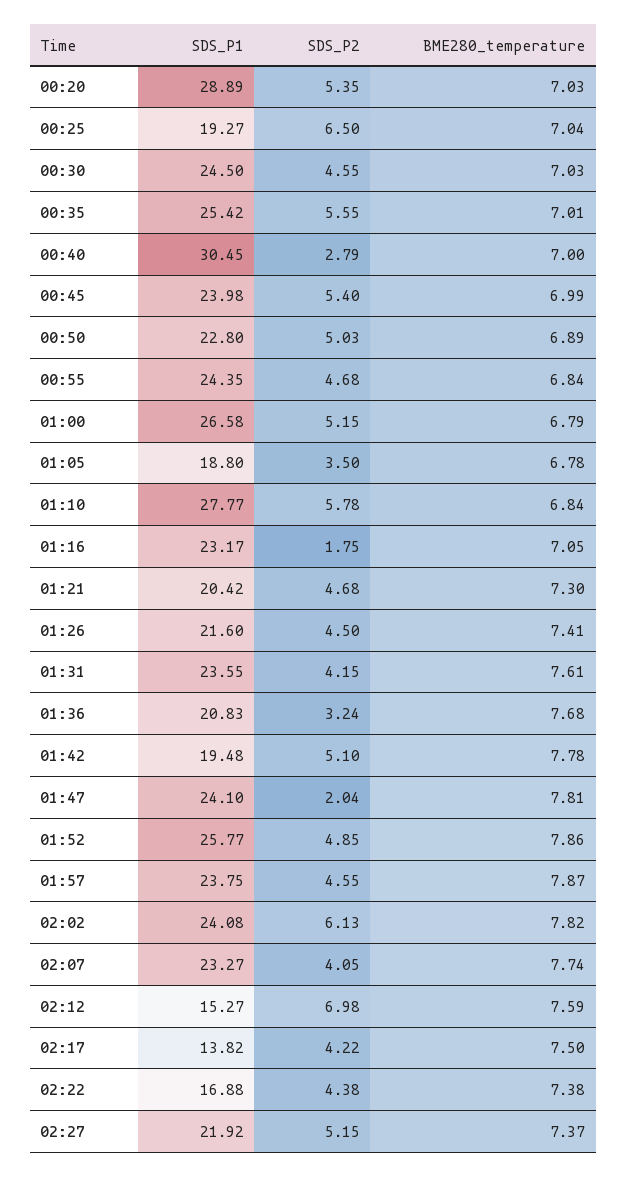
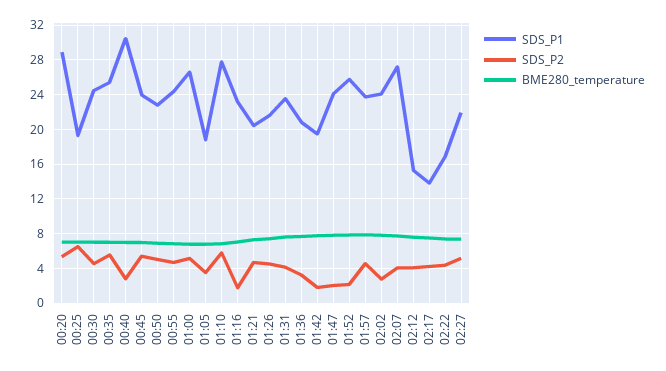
  {
    "SDS_P1": {
      "00:20": 28.89,
      "00:25": 19.27,
      "00:30": 24.5,
      "00:35": 25.42,
      "00:40": 30.45,
      "00:45": 23.98,
      "00:50": 22.8,
      "00:55": 24.35,
      "01:00": 26.58,
      "01:05": 18.8,
      "01:10": 27.77,
      "01:16": 23.17,
      "01:21": 20.42,
      "01:26": 21.6,
      "01:31": 23.55,
      "01:36": 20.83,
      "01:42": 19.48,
      "01:47": 24.1,
      "01:52": 25.77,
      "01:57": 23.75,
      "02:02": 24.08,
-     "02:07": 23.27,
+     "02:07": 27,
      "02:12": 15.27,
      "02:17": 13.82,
      "02:22": 16.88,
      "02:27": 21.92
    },
    "SDS_P2": {
      "00:20": 5.35,
      "00:25": 6.5,
      "00:30": 4.55,
      "00:35": 5.55,
      "00:40": 2.79,
      "00:45": 5.4,
      "00:50": 5.03,
      "00:55": 4.68,
      "01:00": 5.15,
      "01:05": 3.5,
      "01:10": 5.78,
      "01:16": 1.75,
      "01:21": 4.68,
      "01:26": 4.5,
      "01:31": 4.15,
      "01:36": 3.24,
-     "01:42": 5.1,
+     "01:42": 2,
      "01:47": 2.04,
-     "01:52": 4.85,
+     "01:52": 2,
      "01:57": 4.55,
-     "02:02": 6.13,
+     "02:02": 3,
      "02:07": 4.05,
-     "02:12": 6.98,
+     "02:12": 4,
      "02:17": 4.22,
      "02:22": 4.38,
      "02:27": 5.15
    },
    "BME280_temperature": {
      "00:20": 7.03,
      "00:25": 7.04,
      "00:30": 7.03,
      "00:35": 7.01,
      "00:40": 7,
      "00:45": 6.99,
      "00:50": 6.89,
      "00:55": 6.84,
      "01:00": 6.79,
      "01:05": 6.78,
      "01:10": 6.84,
      "01:16": 7.05,
      "01:21": 7.3,
      "01:26": 7.41,
      "01:31": 7.61,
      "01:36": 7.68,
      "01:42": 7.78,
      "01:47": 7.81,
      "01:52": 7.86,
      "01:57": 7.87,
      "02:02": 7.82,
      "02:07": 7.74,
      "02:12": 7.59,
      "02:17": 7.5,
      "02:22": 7.38,
      "02:27": 7.37
    }
  }

